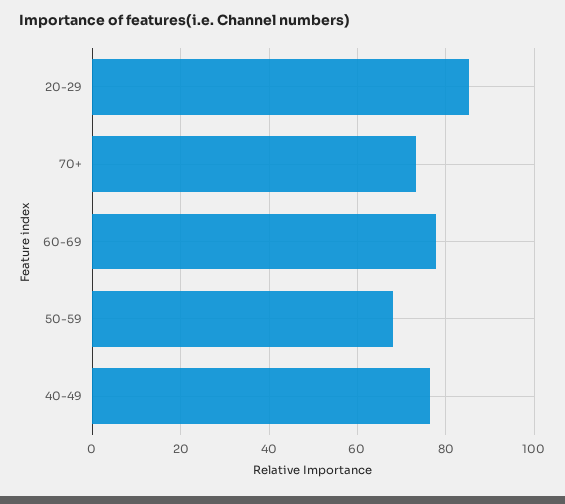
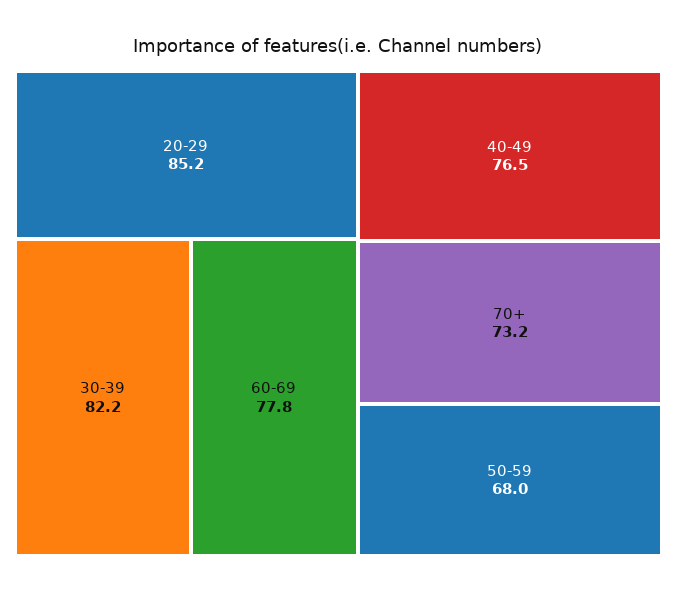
  {
    "20-29": 85.2,
    "70+": 73.2,
    "60-69": 77.8,
    "50-59": 68,
-   "40-49": 76.5
+   "40-49": 76.5,
+   "30-39": 82.2
  }

